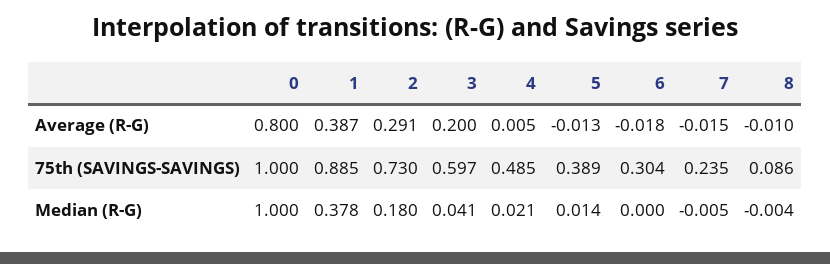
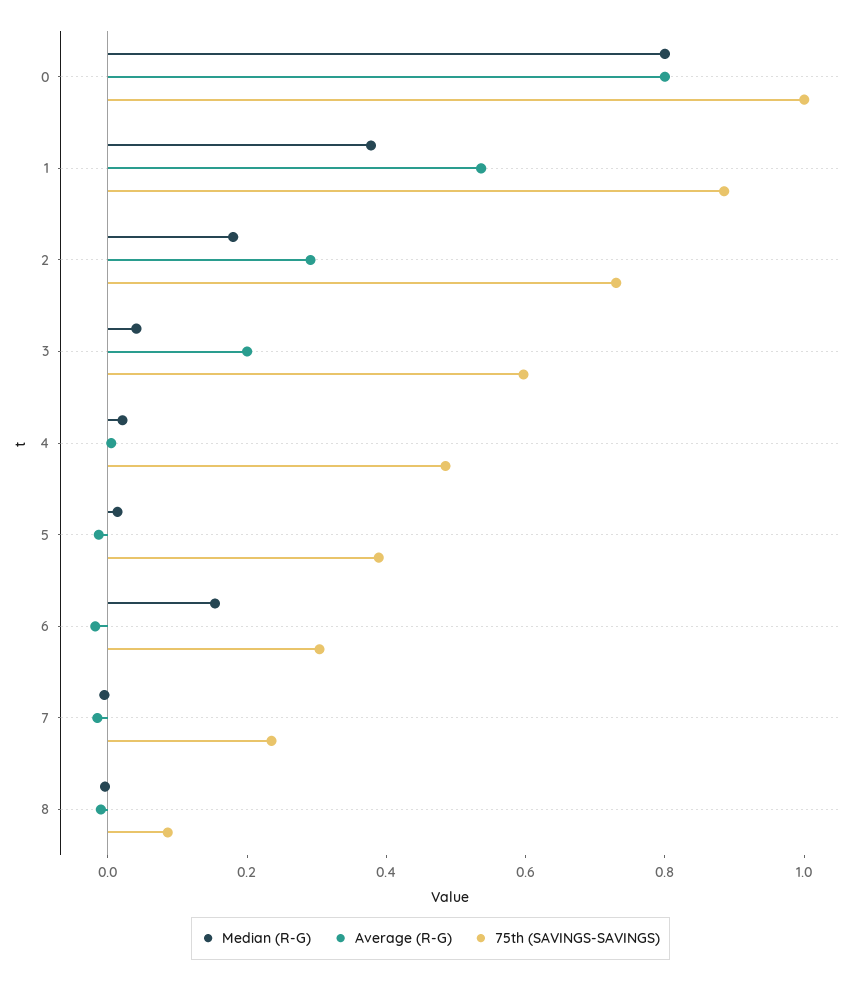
  {
    "Average (R-G)": {
      "0": 0.8,
-     "1": 0.387,
+     "1": 0.55,
      "2": 0.291,
      "3": 0.2,
      "4": 0.005,
      "5": -0.013,
      "6": -0.018,
      "7": -0.015,
      "8": -0.01
    },
    "75th (SAVINGS-SAVINGS)": {
      "0": 1,
      "1": 0.885,
      "2": 0.73,
      "3": 0.597,
      "4": 0.485,
      "5": 0.389,
      "6": 0.304,
      "7": 0.235,
      "8": 0.086
    },
    "Median (R-G)": {
-     "0": 1,
+     "0": 0.8,
      "1": 0.378,
      "2": 0.18,
      "3": 0.041,
      "4": 0.021,
      "5": 0.014,
-     "6": 0,
+     "6": 0.15,
      "7": -0.005,
      "8": -0.004
    }
  }

